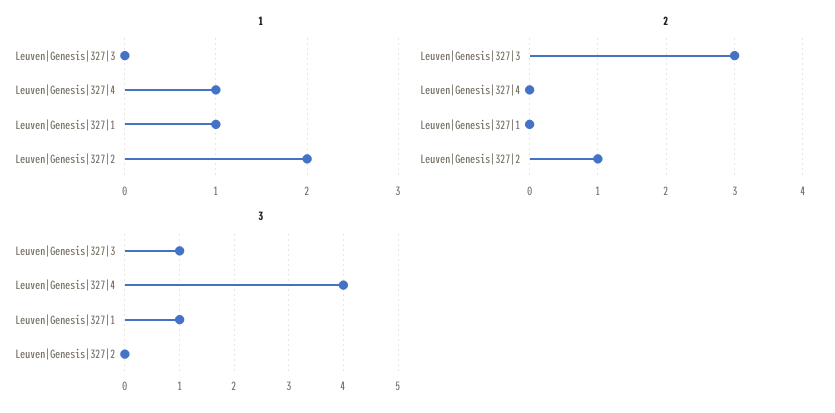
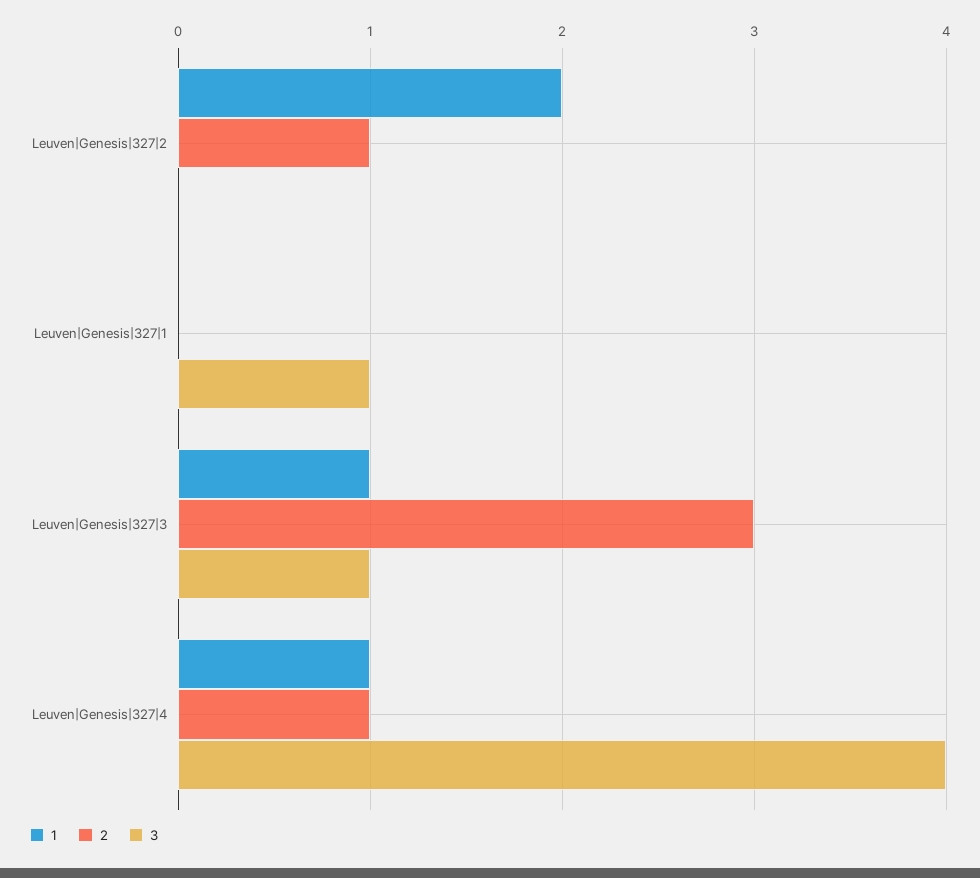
  {
    "1": {
-     "Leuven|Genesis|327|3": 0,
+     "Leuven|Genesis|327|3": 1,
      "Leuven|Genesis|327|4": 1,
-     "Leuven|Genesis|327|1": 1,
+     "Leuven|Genesis|327|1": 0,
      "Leuven|Genesis|327|2": 2
    },
    "2": {
      "Leuven|Genesis|327|3": 3,
-     "Leuven|Genesis|327|4": 0,
+     "Leuven|Genesis|327|4": 1,
      "Leuven|Genesis|327|1": 0,
      "Leuven|Genesis|327|2": 1
    },
    "3": {
      "Leuven|Genesis|327|3": 1,
      "Leuven|Genesis|327|4": 4,
      "Leuven|Genesis|327|1": 1,
      "Leuven|Genesis|327|2": 0
    }
  }

